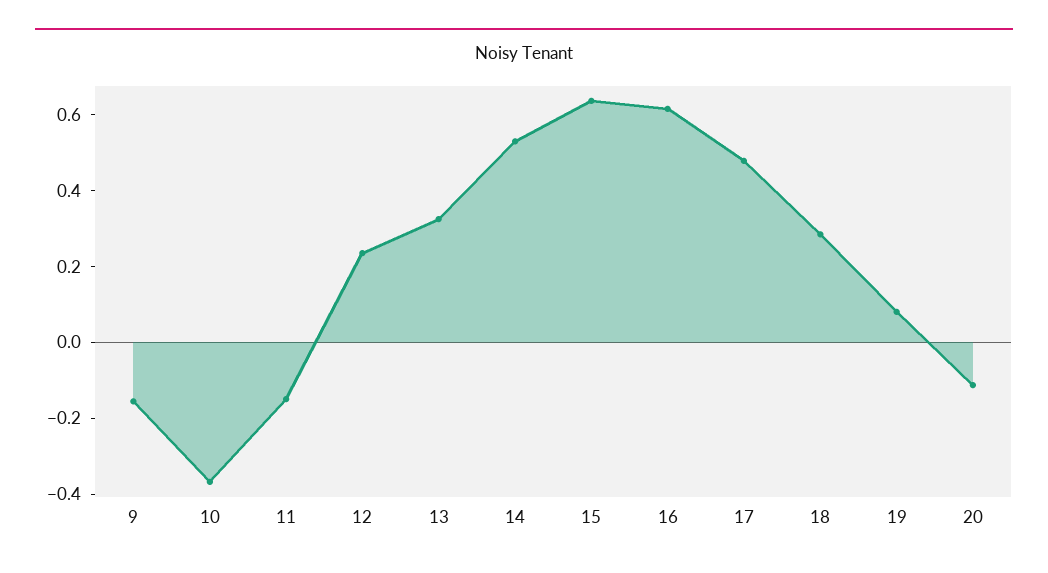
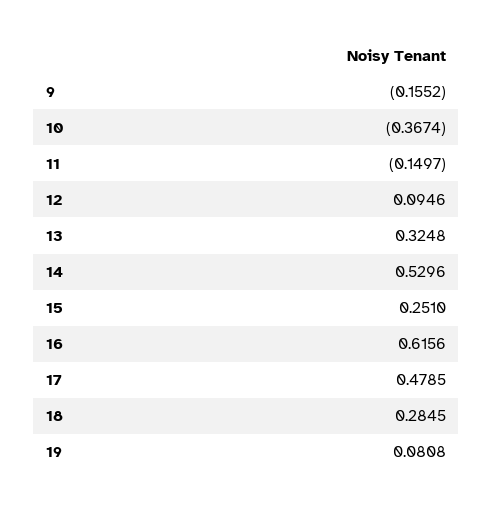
  {
    "9": -0.1552,
    "10": -0.3674,
    "11": -0.1497,
-   "12": 0.25,
+   "12": 0.0946,
    "13": 0.3248,
    "14": 0.5296,
-   "15": 0.65,
+   "15": 0.251,
    "16": 0.6156,
    "17": 0.4785,
    "18": 0.2845,
-   "19": 0.0808,
+   "19": 0.0808
-   "20": -0.1
  }

